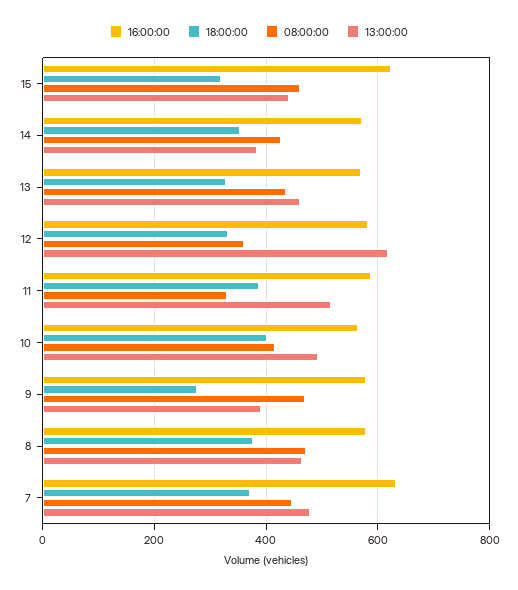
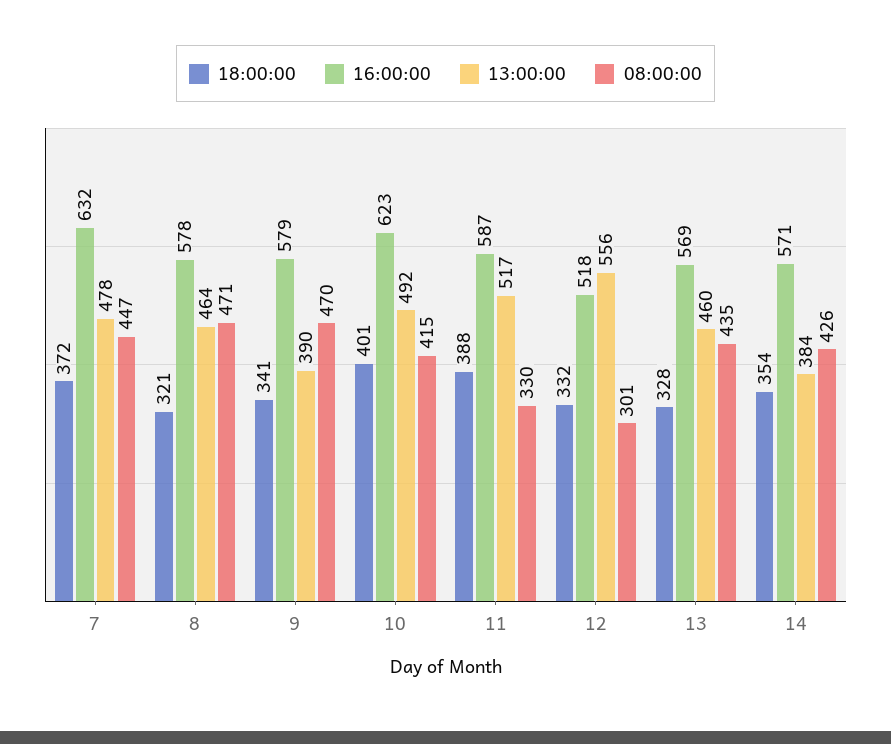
  {
    "16:00:00": {
-     "15": 620,
      "14": 571,
      "13": 569,
-     "12": 580,
+     "12": 518,
      "11": 587,
-     "10": 560,
+     "10": 623,
      "9": 579,
      "8": 578,
      "7": 632
    },
    "18:00:00": {
-     "15": 320,
      "14": 354,
      "13": 328,
      "12": 332,
      "11": 388,
      "10": 401,
-     "9": 280,
+     "9": 341,
-     "8": 380,
+     "8": 321,
      "7": 372
    },
    "08:00:00": {
-     "15": 460,
      "14": 426,
      "13": 435,
-     "12": 360,
+     "12": 301,
      "11": 330,
      "10": 415,
      "9": 470,
      "8": 471,
      "7": 447
    },
    "13:00:00": {
-     "15": 440,
      "14": 384,
      "13": 460,
-     "12": 620,
+     "12": 556,
      "11": 517,
      "10": 492,
      "9": 390,
      "8": 464,
      "7": 478
    }
  }

